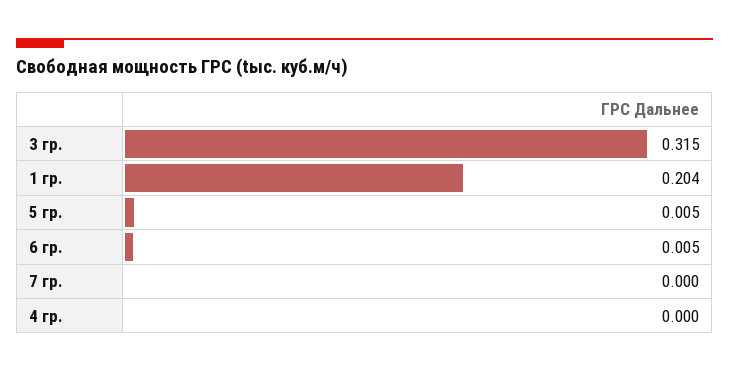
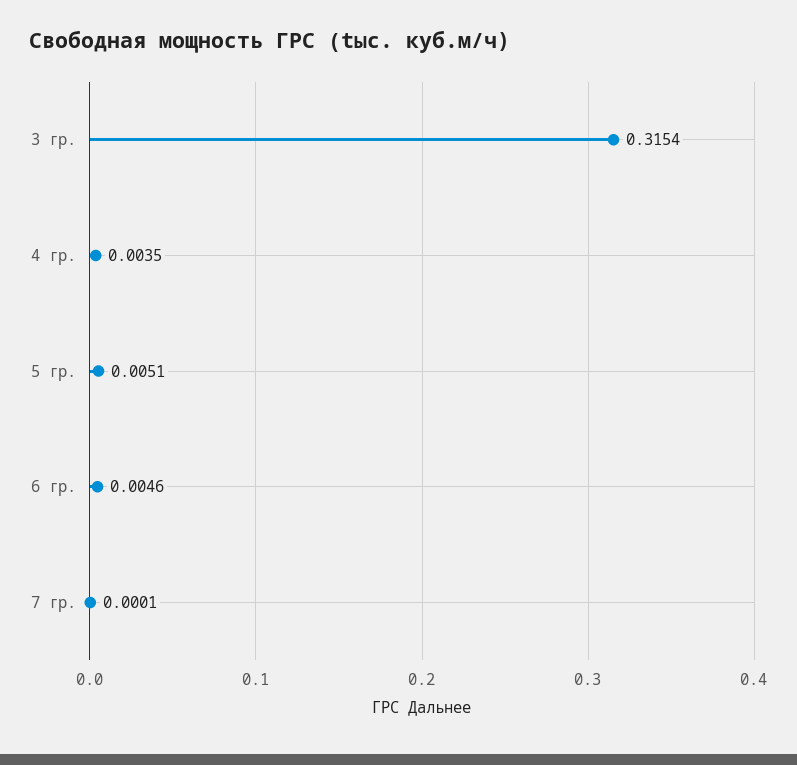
  {
    "3 гр.": 0.3154,
-   "1 гр.": 0.204,
    "5 гр.": 0.0051,
    "6 гр.": 0.0046,
    "7 гр.": 0.0001,
-   "4 гр.": 0
+   "4 гр.": 0.0035
  }

